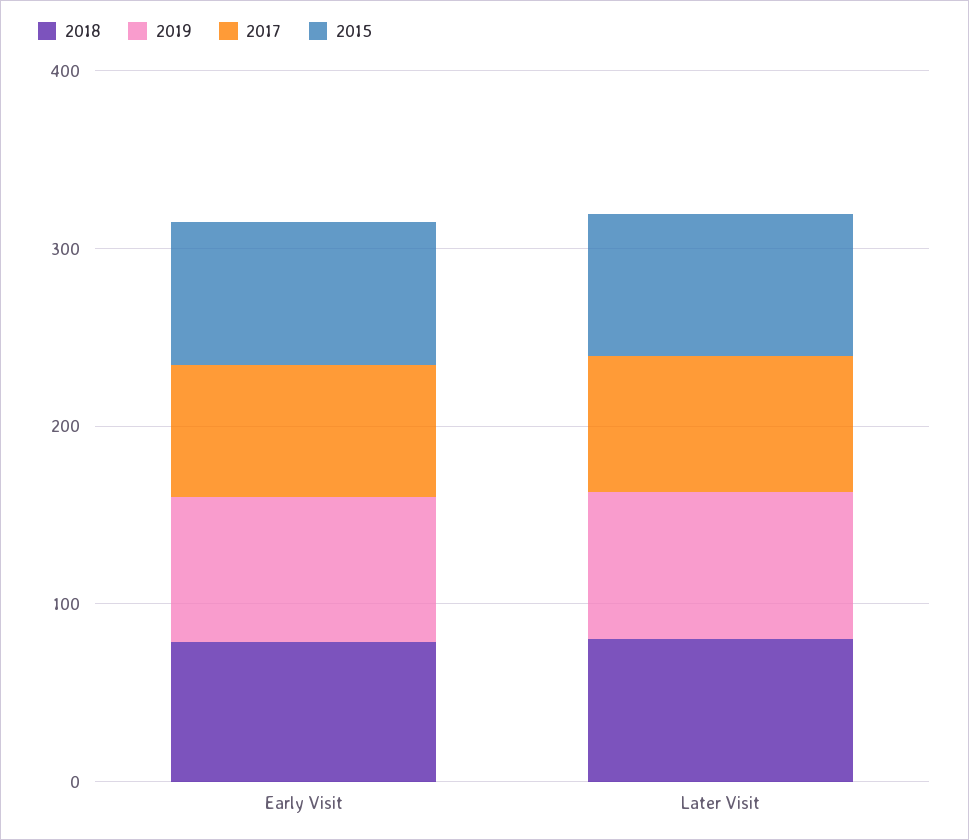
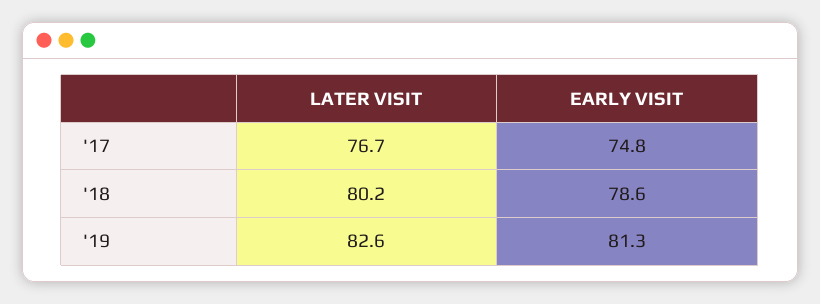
  {
    "2018": {
      "Early Visit": 78.6,
      "Later Visit": 80.2
    },
    "2019": {
      "Early Visit": 81.3,
      "Later Visit": 82.6
    },
    "2017": {
      "Early Visit": 74.8,
      "Later Visit": 76.7
-   },
+   }
-   "2015": {
-     "Early Visit": 80,
-     "Later Visit": 80
-   }
  }

